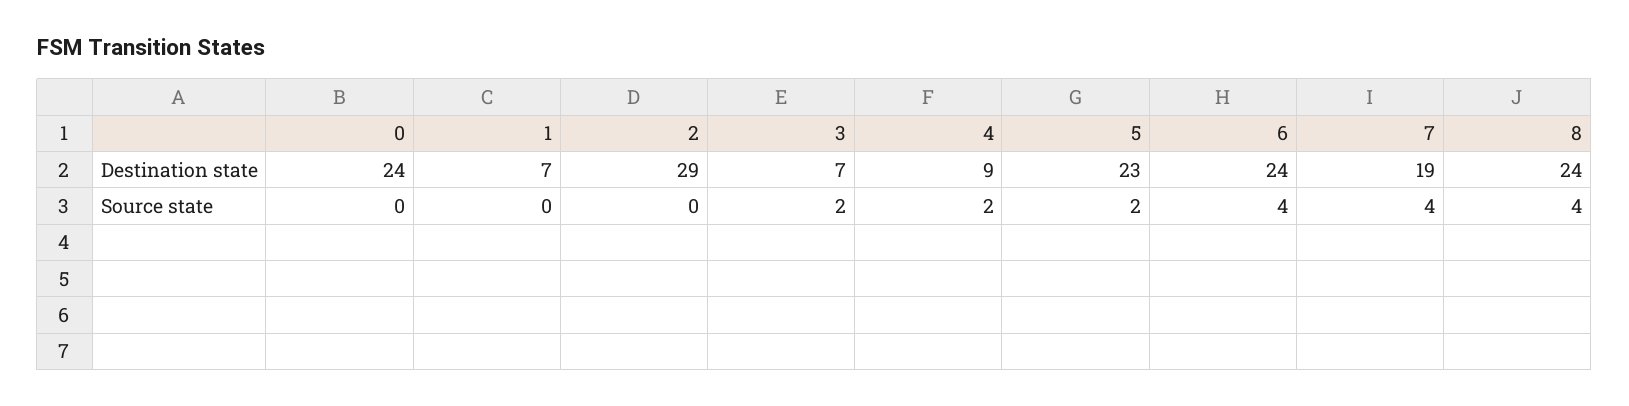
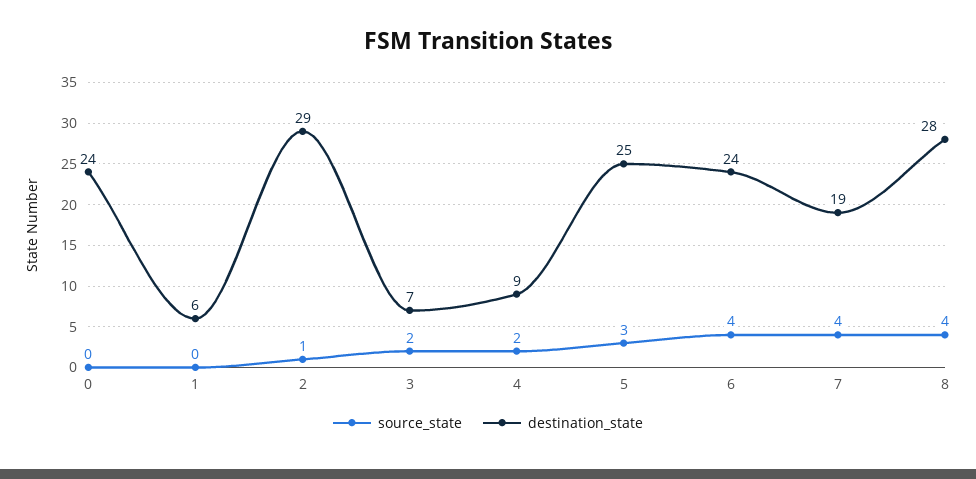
  {
    "Destination state": {
      "0": 24,
-     "1": 7,
+     "1": 6,
      "2": 29,
      "3": 7,
      "4": 9,
-     "5": 23,
+     "5": 25,
      "6": 24,
      "7": 19,
-     "8": 24
+     "8": 28
    },
    "Source state": {
      "0": 0,
      "1": 0,
-     "2": 0,
+     "2": 1,
      "3": 2,
      "4": 2,
-     "5": 2,
+     "5": 3,
      "6": 4,
      "7": 4,
      "8": 4
    }
  }

